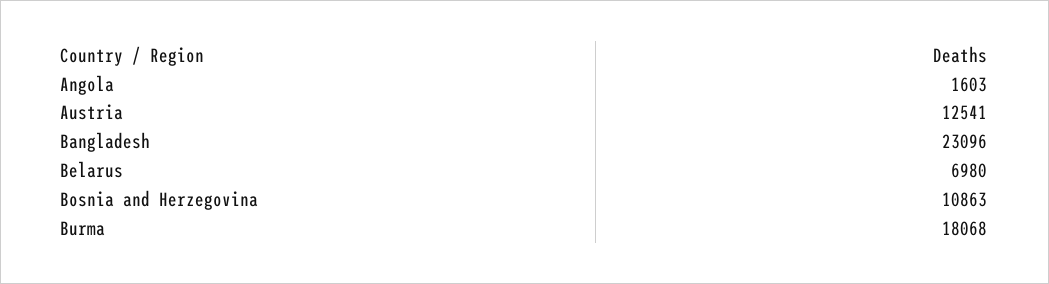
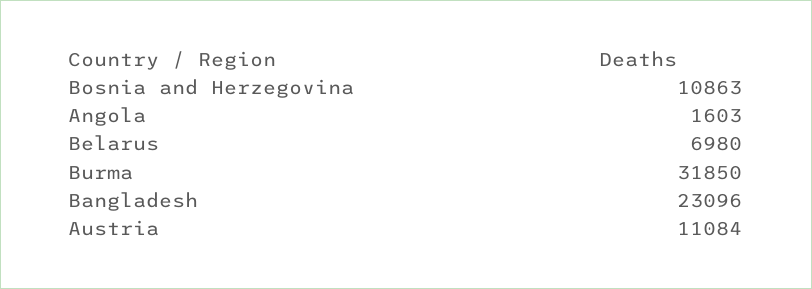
  {
    "Angola": 1603,
-   "Austria": 12541,
+   "Austria": 11084,
    "Bangladesh": 23096,
    "Belarus": 6980,
    "Bosnia and Herzegovina": 10863,
-   "Burma": 18068
+   "Burma": 31850
  }

